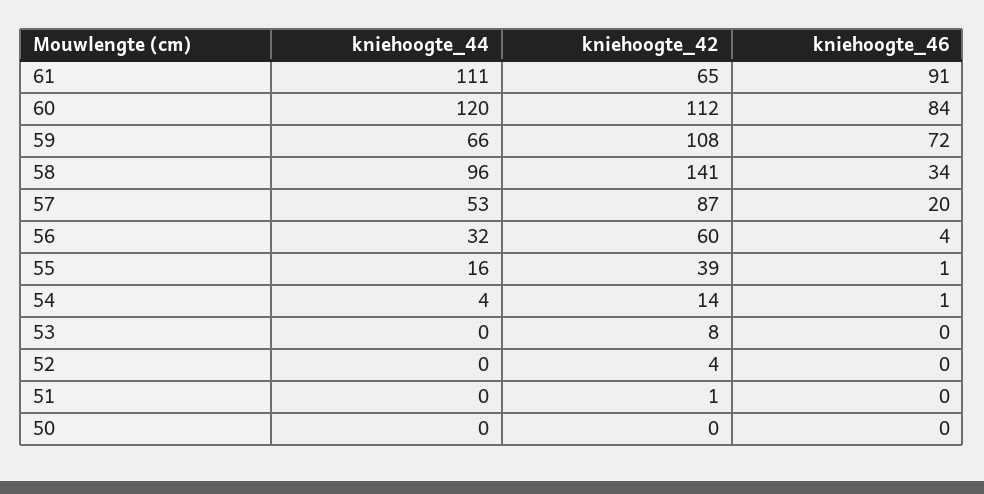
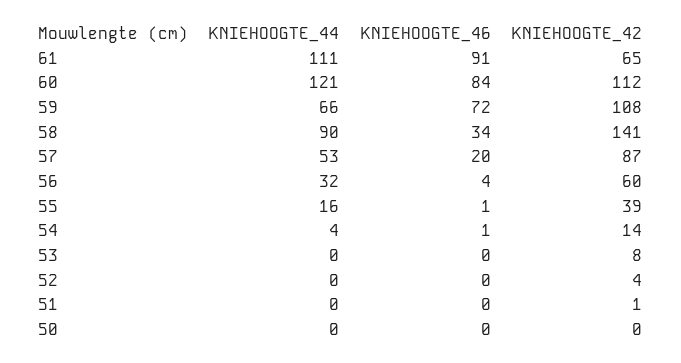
  {
    "kniehoogte_44": {
      "61": 111,
-     "60": 120,
+     "60": 121,
      "59": 66,
-     "58": 96,
+     "58": 90,
      "57": 53,
      "56": 32,
      "55": 16,
      "54": 4,
      "53": 0,
      "52": 0,
      "51": 0,
      "50": 0
    },
    "kniehoogte_42": {
      "61": 65,
      "60": 112,
      "59": 108,
      "58": 141,
      "57": 87,
      "56": 60,
      "55": 39,
      "54": 14,
      "53": 8,
      "52": 4,
      "51": 1,
      "50": 0
    },
    "kniehoogte_46": {
      "61": 91,
      "60": 84,
      "59": 72,
      "58": 34,
      "57": 20,
      "56": 4,
      "55": 1,
      "54": 1,
      "53": 0,
      "52": 0,
      "51": 0,
      "50": 0
    }
  }

